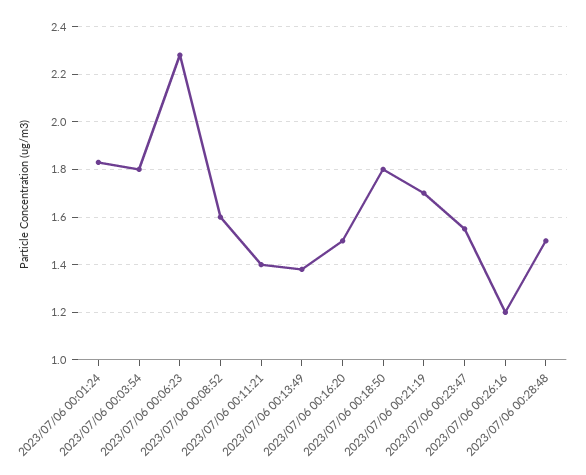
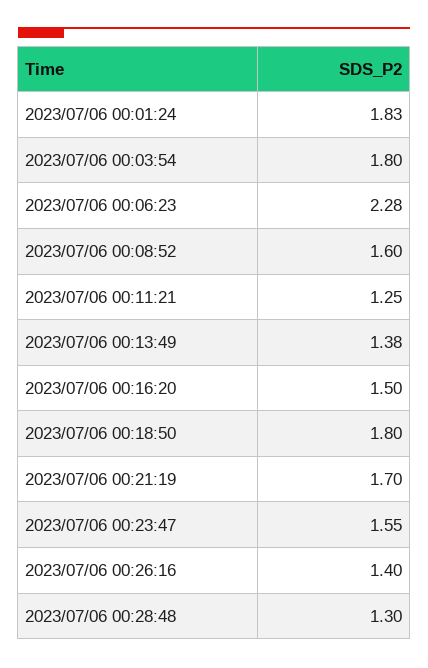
  {
    "2023/07/06 00:01:24": 1.83,
    "2023/07/06 00:03:54": 1.8,
    "2023/07/06 00:06:23": 2.28,
    "2023/07/06 00:08:52": 1.6,
-   "2023/07/06 00:11:21": 1.4,
+   "2023/07/06 00:11:21": 1.25,
    "2023/07/06 00:13:49": 1.38,
    "2023/07/06 00:16:20": 1.5,
    "2023/07/06 00:18:50": 1.8,
    "2023/07/06 00:21:19": 1.7,
    "2023/07/06 00:23:47": 1.55,
-   "2023/07/06 00:26:16": 1.2,
+   "2023/07/06 00:26:16": 1.4,
-   "2023/07/06 00:28:48": 1.5
+   "2023/07/06 00:28:48": 1.3
  }

